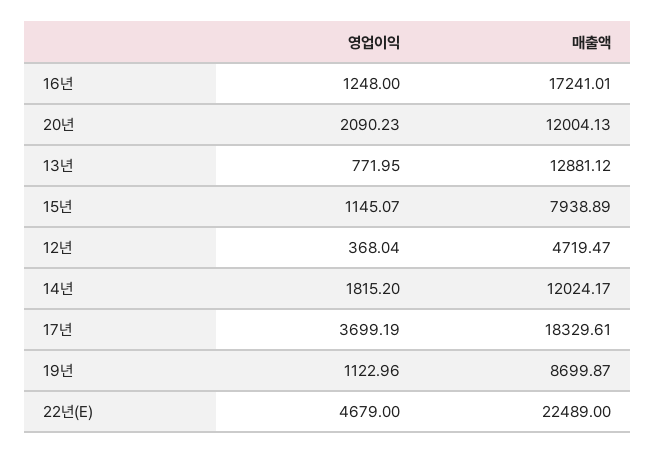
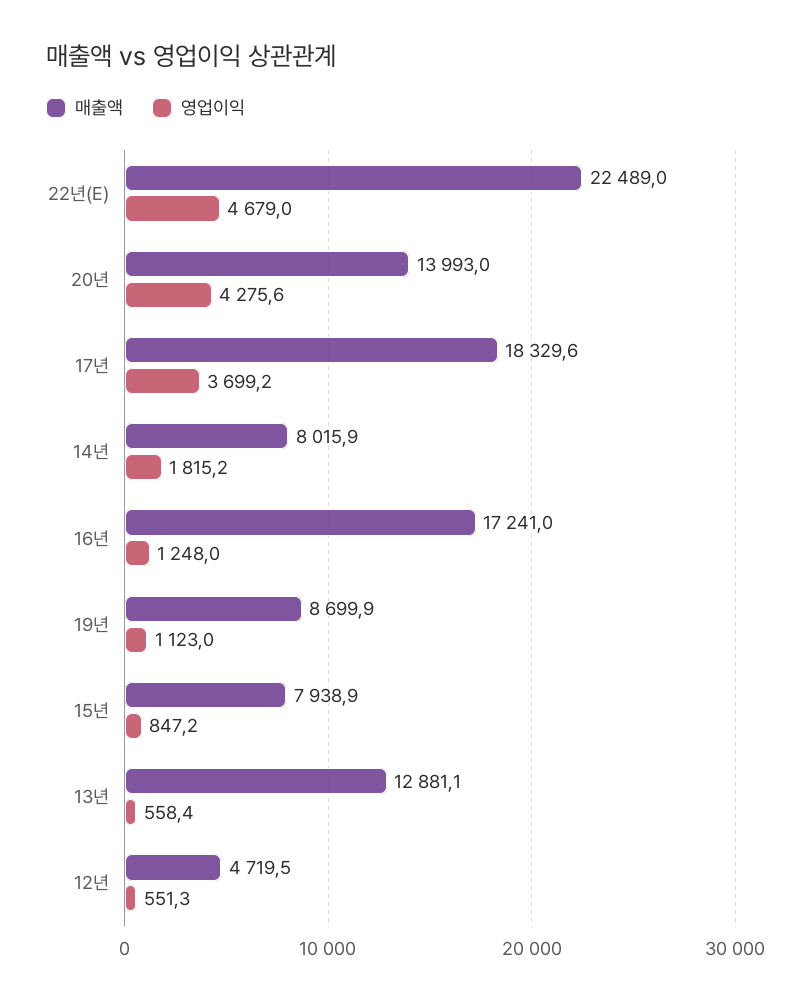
  {
    "영업이익": {
      "16년": 1248,
-     "20년": 2090.23,
+     "20년": 4275.6,
-     "13년": 771.95,
+     "13년": 558.4,
-     "15년": 1145.07,
+     "15년": 847.2,
-     "12년": 368.04,
+     "12년": 551.3,
      "14년": 1815.2,
      "17년": 3699.19,
      "19년": 1122.96,
      "22년(E)": 4679
    },
    "매출액": {
      "16년": 17241.01,
-     "20년": 12004.13,
+     "20년": 13993,
      "13년": 12881.12,
      "15년": 7938.89,
      "12년": 4719.47,
-     "14년": 12024.17,
+     "14년": 8015.9,
      "17년": 18329.61,
      "19년": 8699.87,
      "22년(E)": 22489
    }
  }

